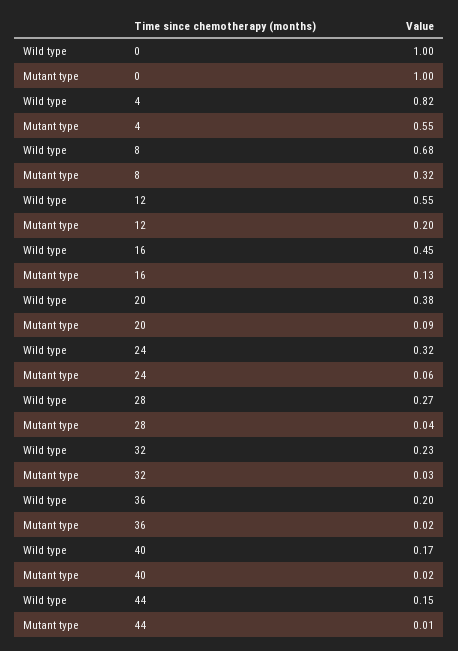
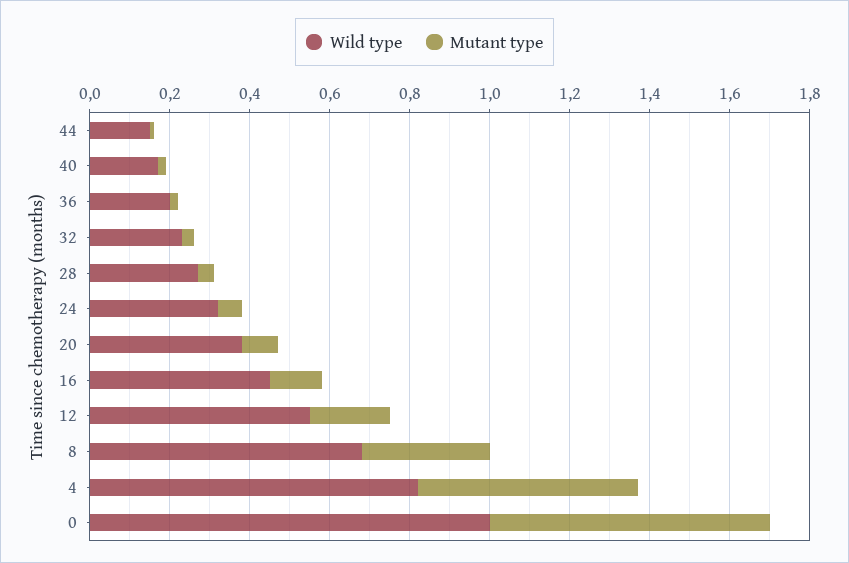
  {
    "Wild type": {
      "0": 1,
      "4": 0.82,
      "8": 0.68,
      "12": 0.55,
      "16": 0.45,
      "20": 0.38,
      "24": 0.32,
      "28": 0.27,
      "32": 0.23,
      "36": 0.2,
      "40": 0.17,
      "44": 0.15
    },
    "Mutant type": {
-     "0": 1,
+     "0": 0.7,
      "4": 0.55,
      "8": 0.32,
      "12": 0.2,
      "16": 0.13,
      "20": 0.09,
      "24": 0.06,
      "28": 0.04,
      "32": 0.03,
      "36": 0.02,
      "40": 0.02,
      "44": 0.01
    }
  }

